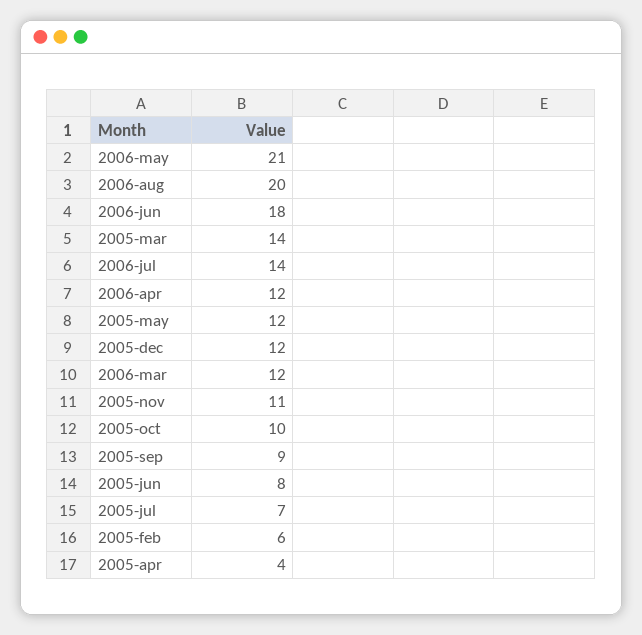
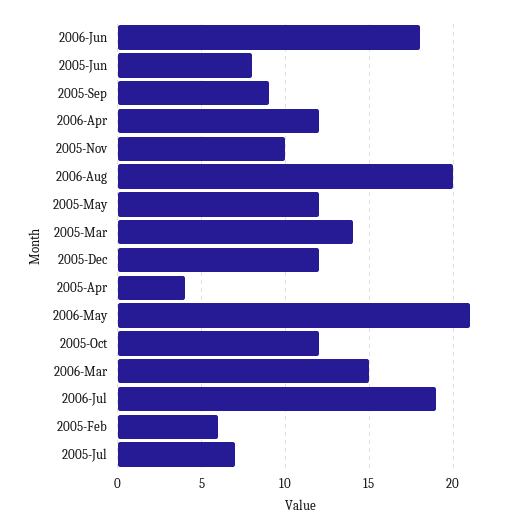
  {
    "2006-may": 21,
    "2006-aug": 20,
    "2006-jun": 18,
    "2005-mar": 14,
-   "2006-jul": 14,
+   "2006-jul": 19,
    "2006-apr": 12,
    "2005-may": 12,
    "2005-dec": 12,
-   "2006-mar": 12,
+   "2006-mar": 15,
-   "2005-nov": 11,
+   "2005-nov": 10,
-   "2005-oct": 10,
+   "2005-oct": 12,
    "2005-sep": 9,
    "2005-jun": 8,
    "2005-jul": 7,
    "2005-feb": 6,
    "2005-apr": 4
  }

